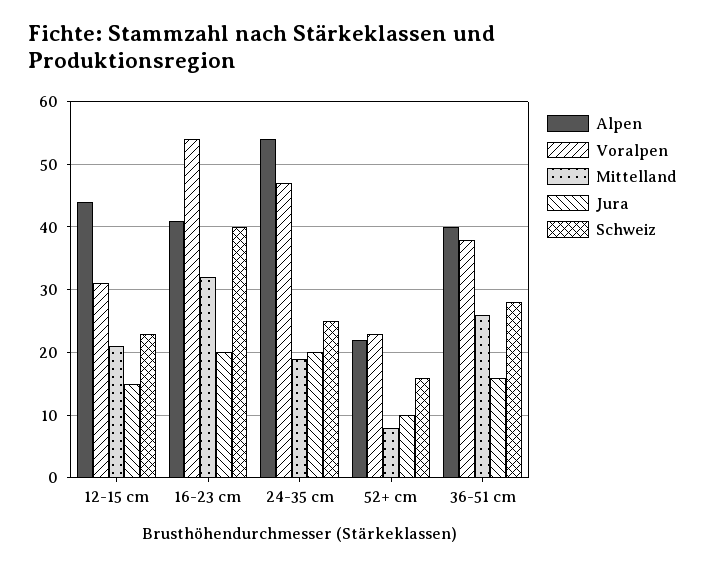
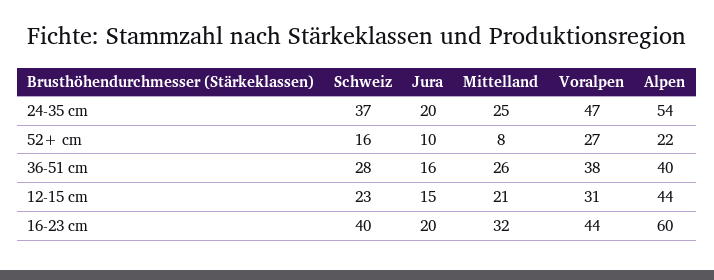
  {
    "Alpen": {
      "12-15 cm": 44,
-     "16-23 cm": 41,
+     "16-23 cm": 60,
      "24-35 cm": 54,
      "52+ cm": 22,
      "36-51 cm": 40
    },
    "Voralpen": {
      "12-15 cm": 31,
-     "16-23 cm": 54,
+     "16-23 cm": 44,
      "24-35 cm": 47,
-     "52+ cm": 23,
+     "52+ cm": 27,
      "36-51 cm": 38
    },
    "Mittelland": {
      "12-15 cm": 21,
      "16-23 cm": 32,
-     "24-35 cm": 19,
+     "24-35 cm": 25,
      "52+ cm": 8,
      "36-51 cm": 26
    },
    "Jura": {
      "12-15 cm": 15,
      "16-23 cm": 20,
      "24-35 cm": 20,
      "52+ cm": 10,
      "36-51 cm": 16
    },
    "Schweiz": {
      "12-15 cm": 23,
      "16-23 cm": 40,
-     "24-35 cm": 25,
+     "24-35 cm": 37,
      "52+ cm": 16,
      "36-51 cm": 28
    }
  }

